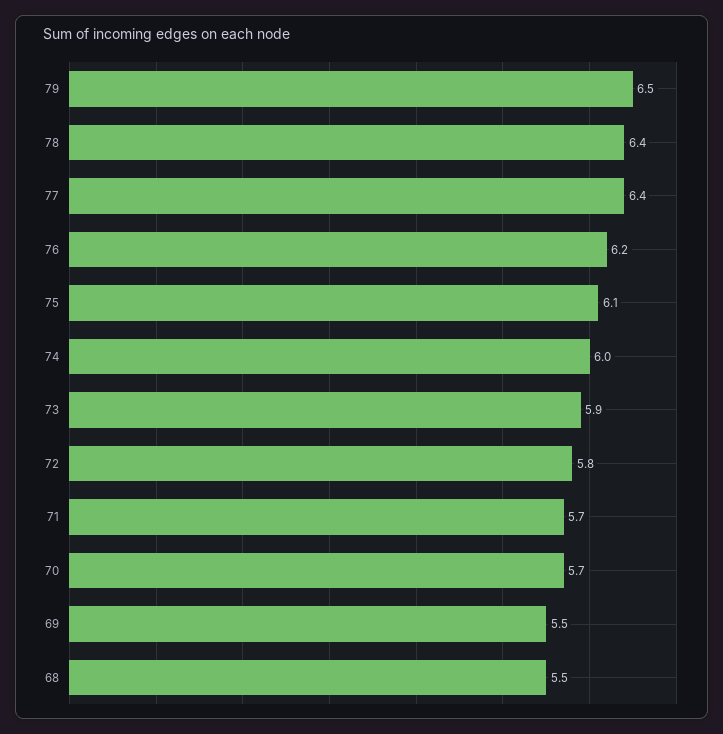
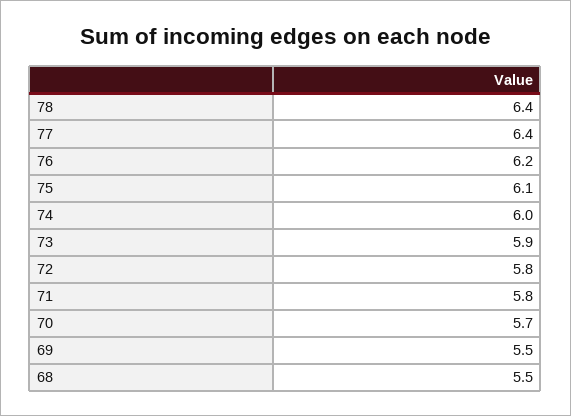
  {
-   "79": 6.5,
    "78": 6.4,
    "77": 6.4,
    "76": 6.2,
    "75": 6.1,
    "74": 6,
    "73": 5.9,
    "72": 5.8,
-   "71": 5.7,
+   "71": 5.8,
    "70": 5.7,
    "69": 5.5,
    "68": 5.5
  }

